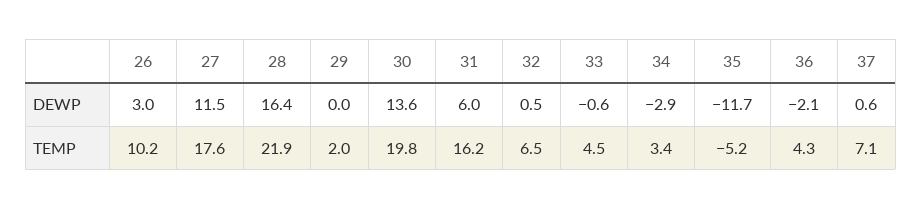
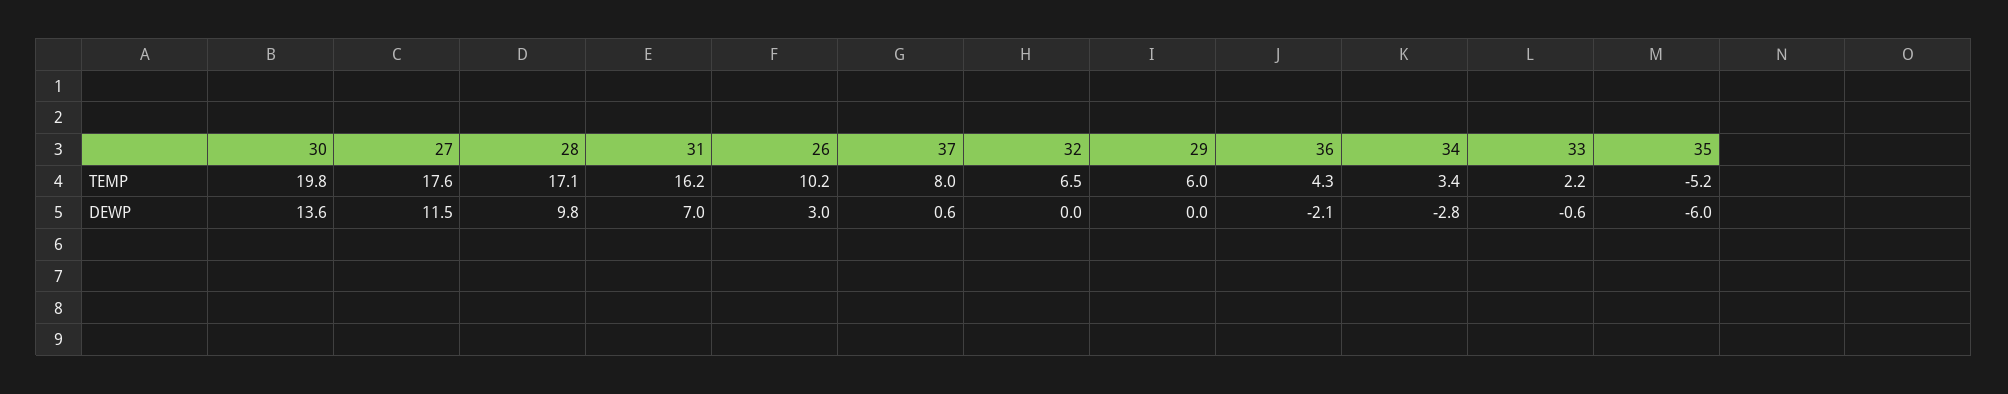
  {
    "26": {
      "DEWP": 3,
      "TEMP": 10.2
    },
    "27": {
      "DEWP": 11.5,
      "TEMP": 17.6
    },
    "28": {
-     "DEWP": 16.4,
+     "DEWP": 9.8,
-     "TEMP": 21.9
+     "TEMP": 17.1
    },
    "29": {
      "DEWP": 0,
-     "TEMP": 2
+     "TEMP": 6
    },
    "30": {
      "DEWP": 13.6,
      "TEMP": 19.8
    },
    "31": {
-     "DEWP": 6,
+     "DEWP": 7,
      "TEMP": 16.2
    },
    "32": {
-     "DEWP": 0.5,
+     "DEWP": 0,
      "TEMP": 6.5
    },
    "33": {
      "DEWP": -0.6,
-     "TEMP": 4.5
+     "TEMP": 2.2
    },
    "34": {
-     "DEWP": -2.9,
+     "DEWP": -2.8,
      "TEMP": 3.4
    },
    "35": {
-     "DEWP": -11.7,
+     "DEWP": -6,
      "TEMP": -5.2
    },
    "36": {
      "DEWP": -2.1,
      "TEMP": 4.3
    },
    "37": {
      "DEWP": 0.6,
-     "TEMP": 7.1
+     "TEMP": 8
    }
  }

